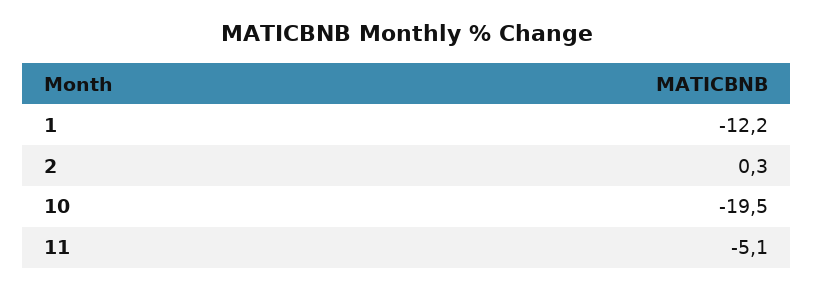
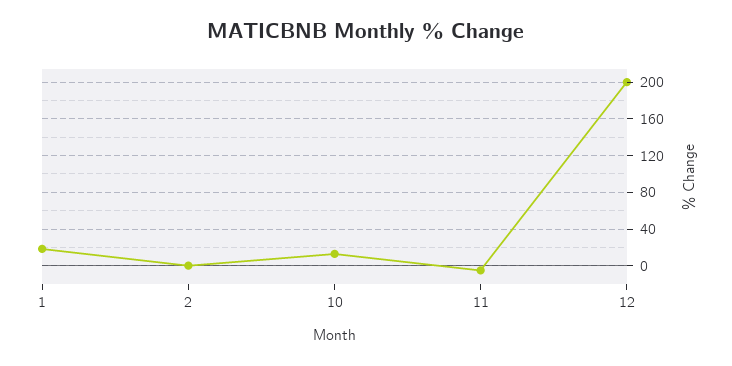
  {
-   "1": -12.2,
+   "1": 20,
    "2": 0.3,
-   "10": -19.5,
+   "10": 10,
-   "11": -5.1
+   "11": -5.1,
+   "12": 200
  }

